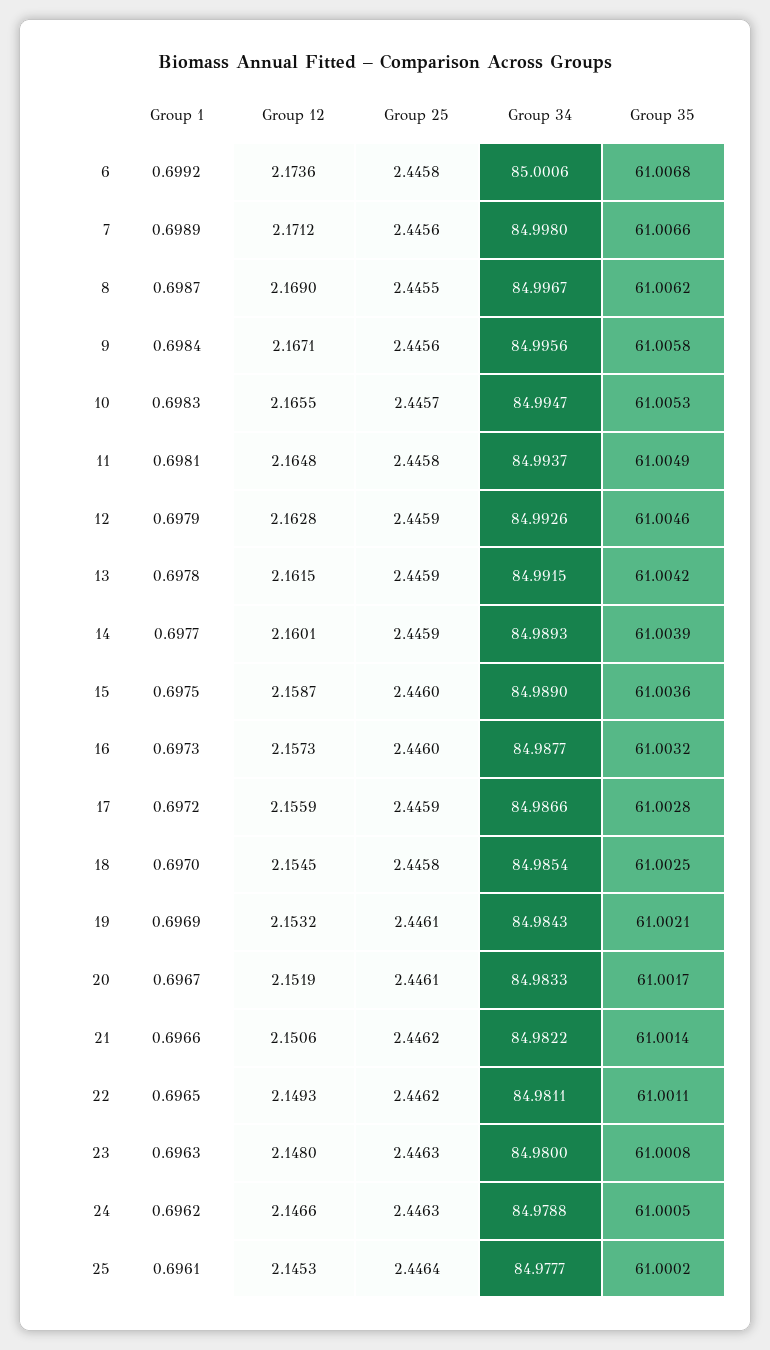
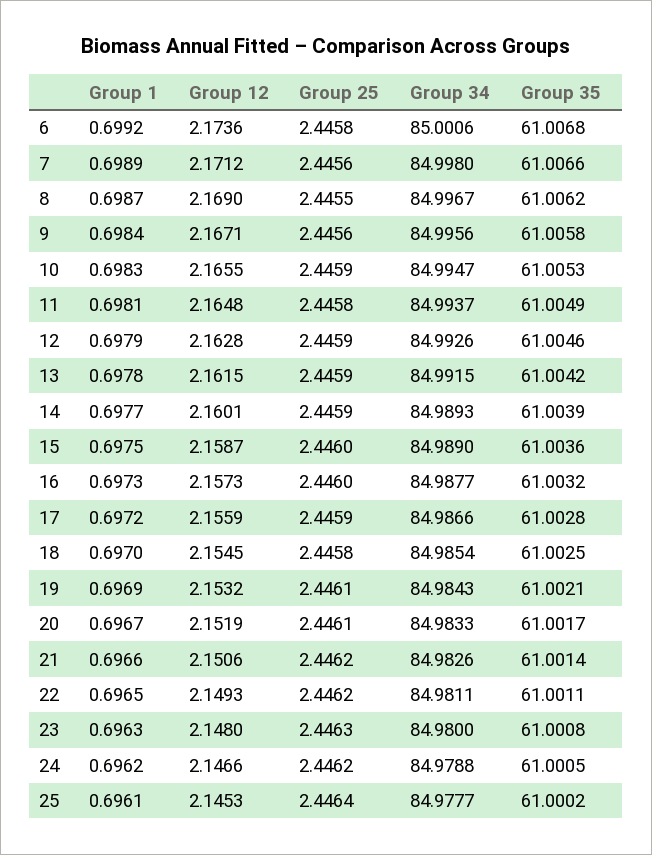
  {
    "Group 1": {
      "6": 0.6992,
      "7": 0.6989,
      "8": 0.6987,
      "9": 0.6984,
      "10": 0.6983,
      "11": 0.6981,
      "12": 0.6979,
      "13": 0.6978,
      "14": 0.6977,
      "15": 0.6975,
      "16": 0.6973,
      "17": 0.6972,
      "18": 0.697,
      "19": 0.6969,
      "20": 0.6967,
      "21": 0.6966,
      "22": 0.6965,
      "23": 0.6963,
      "24": 0.6962,
      "25": 0.6961
    },
    "Group 12": {
      "6": 2.1736,
      "7": 2.1712,
      "8": 2.169,
      "9": 2.1671,
      "10": 2.1655,
      "11": 2.1648,
      "12": 2.1628,
      "13": 2.1615,
      "14": 2.1601,
      "15": 2.1587,
      "16": 2.1573,
      "17": 2.1559,
      "18": 2.1545,
      "19": 2.1532,
      "20": 2.1519,
      "21": 2.1506,
      "22": 2.1493,
      "23": 2.148,
      "24": 2.1466,
      "25": 2.1453
    },
    "Group 25": {
      "6": 2.4458,
      "7": 2.4456,
      "8": 2.4455,
      "9": 2.4456,
-     "10": 2.4457,
+     "10": 2.4459,
      "11": 2.4458,
      "12": 2.4459,
      "13": 2.4459,
      "14": 2.4459,
      "15": 2.446,
      "16": 2.446,
      "17": 2.4459,
      "18": 2.4458,
      "19": 2.4461,
      "20": 2.4461,
      "21": 2.4462,
      "22": 2.4462,
      "23": 2.4463,
-     "24": 2.4463,
+     "24": 2.4462,
      "25": 2.4464
    },
    "Group 34": {
      "6": 85.0006,
      "7": 84.998,
      "8": 84.9967,
      "9": 84.9956,
      "10": 84.9947,
      "11": 84.9937,
      "12": 84.9926,
      "13": 84.9915,
      "14": 84.9893,
      "15": 84.989,
      "16": 84.9877,
      "17": 84.9866,
      "18": 84.9854,
      "19": 84.9843,
      "20": 84.9833,
-     "21": 84.9822,
+     "21": 84.9826,
      "22": 84.9811,
      "23": 84.98,
      "24": 84.9788,
      "25": 84.9777
    },
    "Group 35": {
      "6": 61.0068,
      "7": 61.0066,
      "8": 61.0062,
      "9": 61.0058,
      "10": 61.0053,
      "11": 61.0049,
      "12": 61.0046,
      "13": 61.0042,
      "14": 61.0039,
      "15": 61.0036,
      "16": 61.0032,
      "17": 61.0028,
      "18": 61.0025,
      "19": 61.0021,
      "20": 61.0017,
      "21": 61.0014,
      "22": 61.0011,
      "23": 61.0008,
      "24": 61.0005,
      "25": 61.0002
    }
  }

